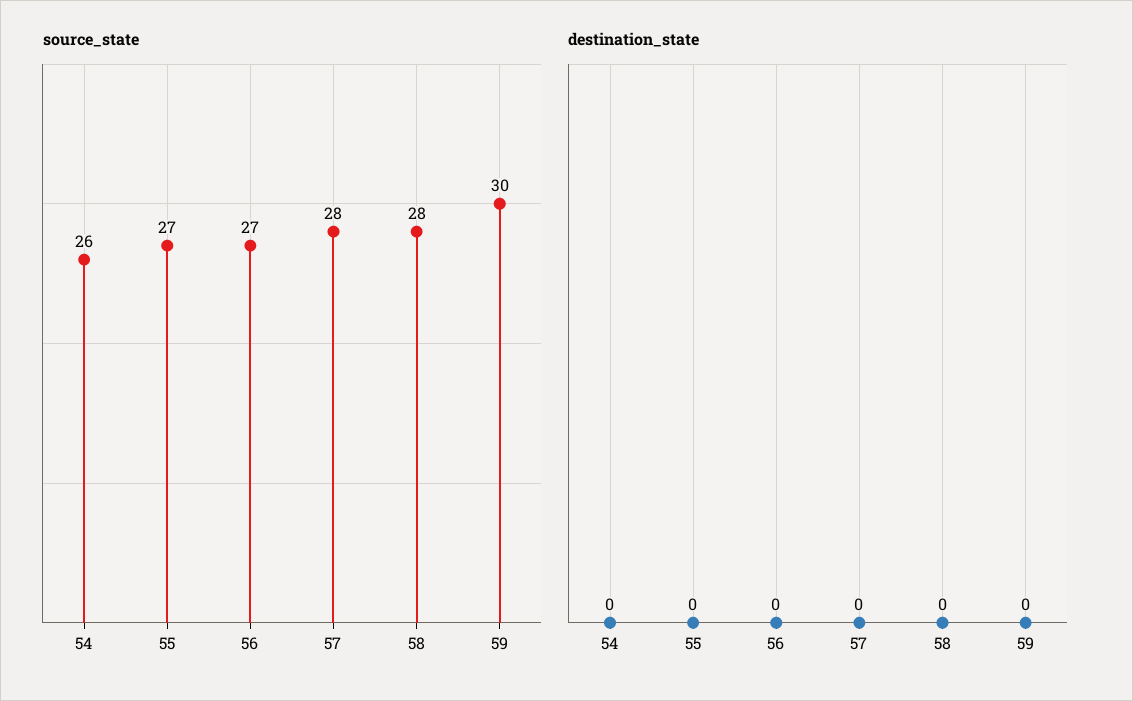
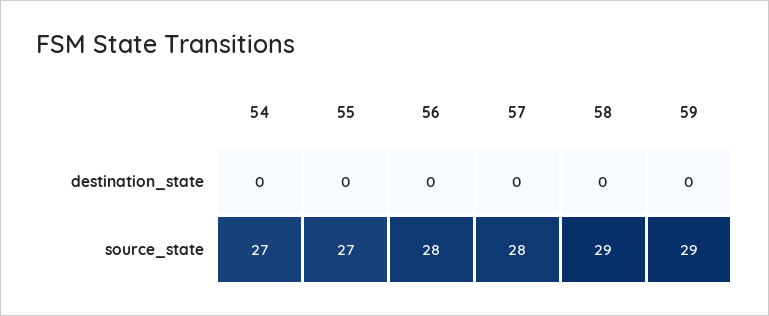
  {
    "source_state": {
-     "54": 26,
+     "54": 27,
      "55": 27,
-     "56": 27,
+     "56": 28,
      "57": 28,
-     "58": 28,
+     "58": 29,
-     "59": 30
+     "59": 29
    },
    "destination_state": {
      "54": 0,
      "55": 0,
      "56": 0,
      "57": 0,
      "58": 0,
      "59": 0
    }
  }

